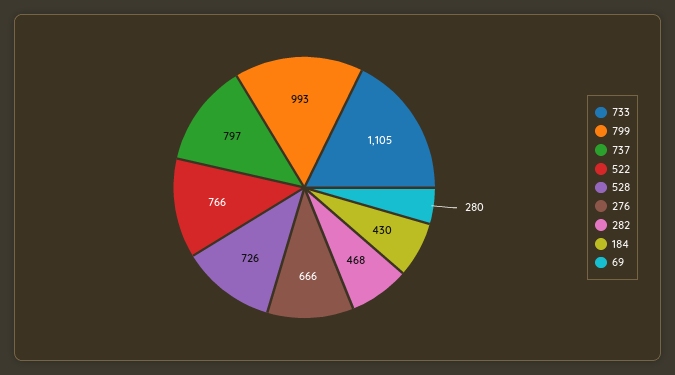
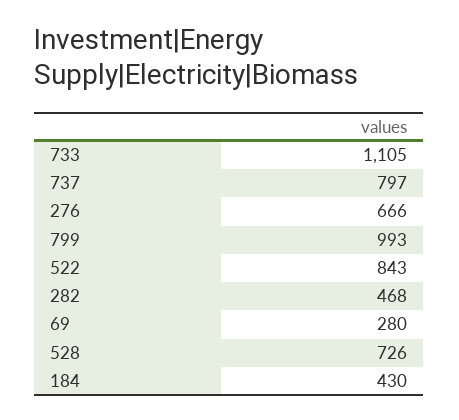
  {
    "733": 1105,
    "799": 993,
    "737": 797,
-   "522": 766,
+   "522": 843,
    "528": 726,
    "276": 666,
    "282": 468,
    "184": 430,
    "69": 280
  }

